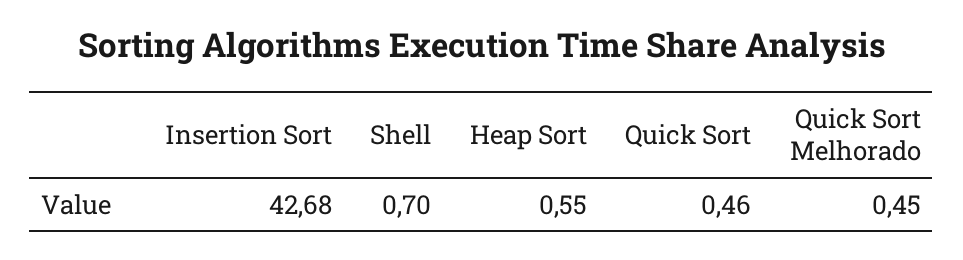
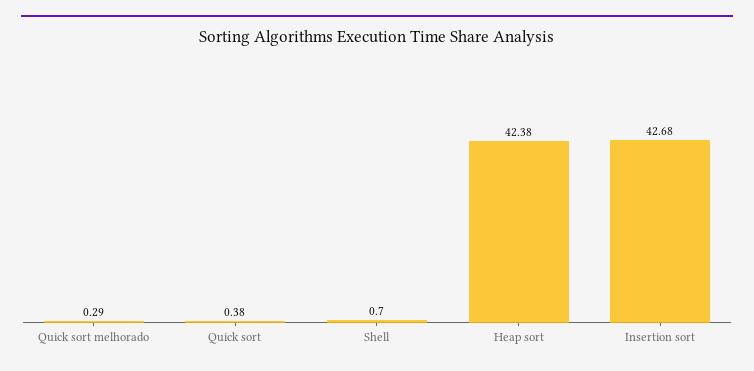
  {
    "Insertion Sort": 42.68,
    "Shell": 0.7,
-   "Heap Sort": 0.55,
+   "Heap Sort": 42.38,
-   "Quick Sort": 0.46,
+   "Quick Sort": 0.38,
-   "Quick Sort Melhorado": 0.45
+   "Quick Sort Melhorado": 0.29
  }

